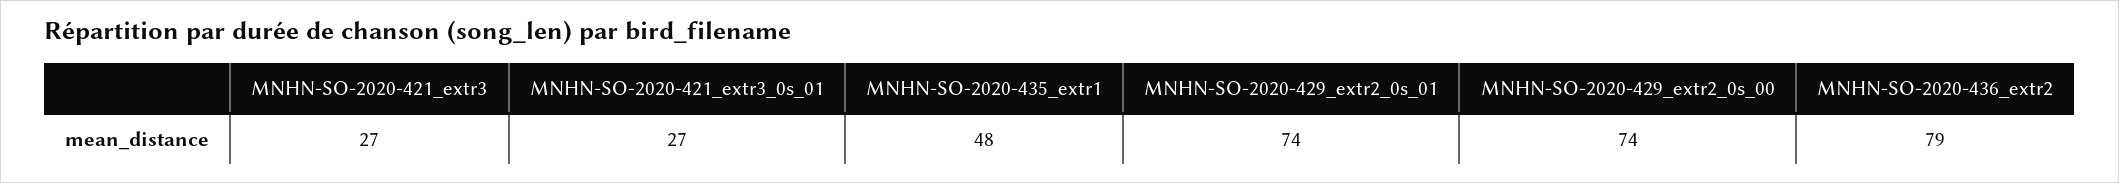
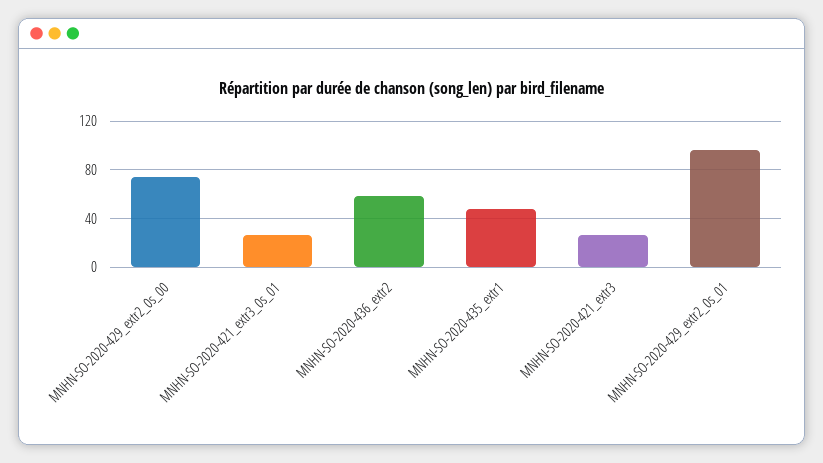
  {
    "MNHN-SO-2020-421_extr3": 27,
    "MNHN-SO-2020-421_extr3_0s_01": 27,
    "MNHN-SO-2020-435_extr1": 48,
-   "MNHN-SO-2020-429_extr2_0s_01": 74,
+   "MNHN-SO-2020-429_extr2_0s_01": 95,
    "MNHN-SO-2020-429_extr2_0s_00": 74,
-   "MNHN-SO-2020-436_extr2": 79
+   "MNHN-SO-2020-436_extr2": 60
  }

